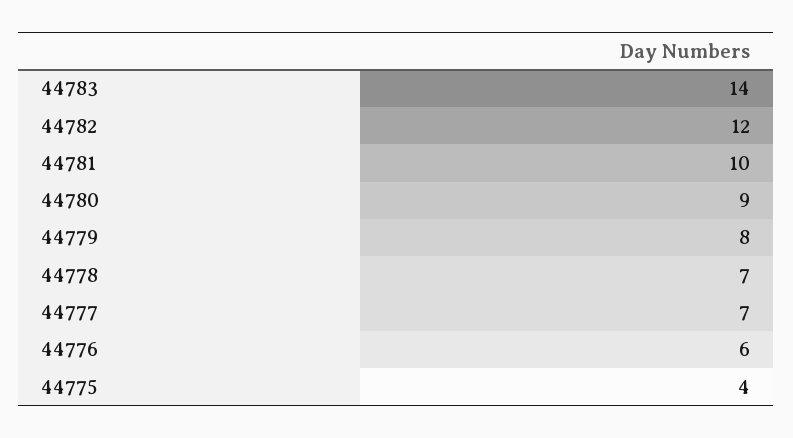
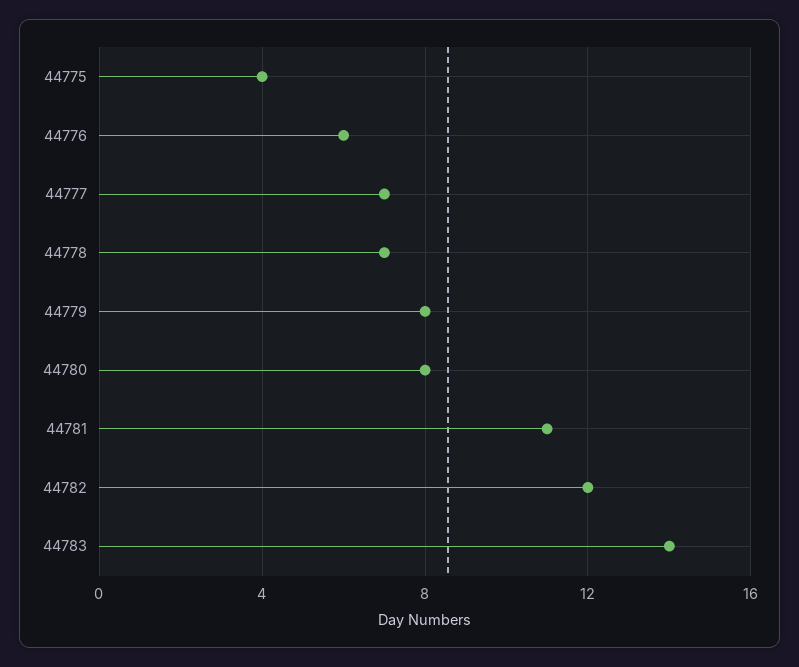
  {
    "44783": 14,
    "44782": 12,
-   "44781": 10,
+   "44781": 11,
-   "44780": 9,
+   "44780": 8,
    "44779": 8,
    "44778": 7,
    "44777": 7,
    "44776": 6,
    "44775": 4
  }

